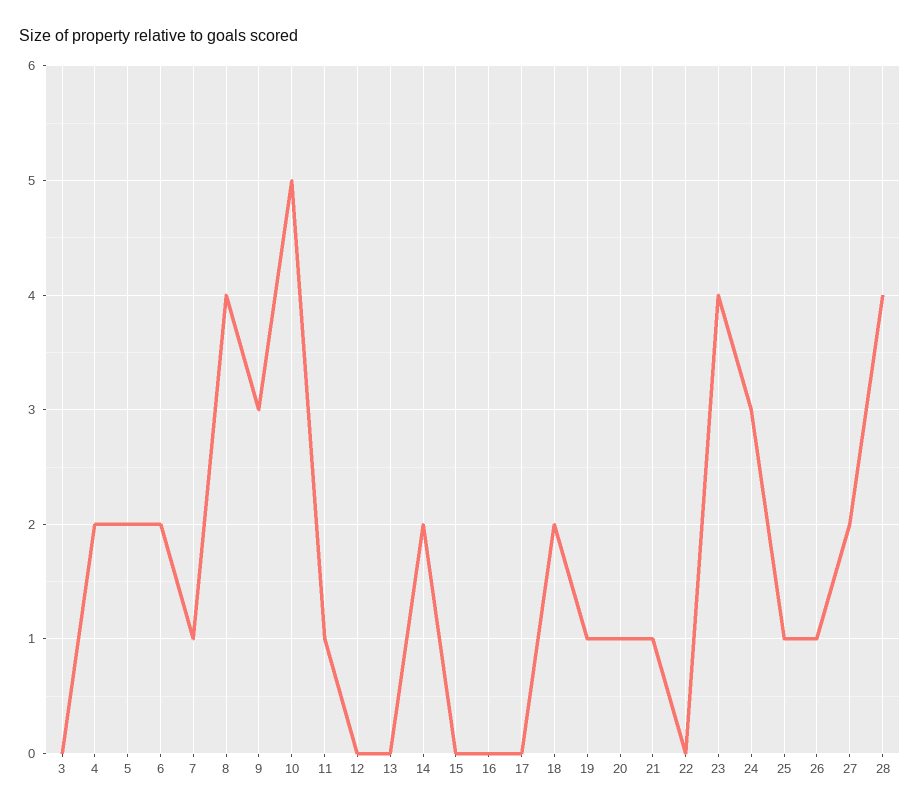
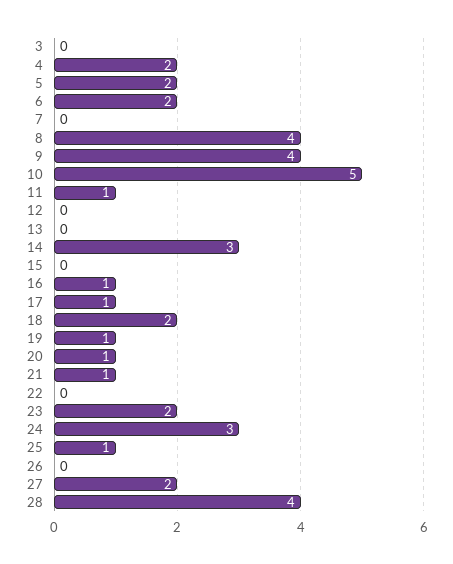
  {
    "3": 0,
    "4": 2,
    "5": 2,
    "6": 2,
-   "7": 1,
+   "7": 0,
    "8": 4,
-   "9": 3,
+   "9": 4,
    "10": 5,
    "11": 1,
    "12": 0,
    "13": 0,
-   "14": 2,
+   "14": 3,
    "15": 0,
-   "16": 0,
+   "16": 1,
-   "17": 0,
+   "17": 1,
    "18": 2,
    "19": 1,
    "20": 1,
    "21": 1,
    "22": 0,
-   "23": 4,
+   "23": 2,
    "24": 3,
    "25": 1,
-   "26": 1,
+   "26": 0,
    "27": 2,
    "28": 4
  }

